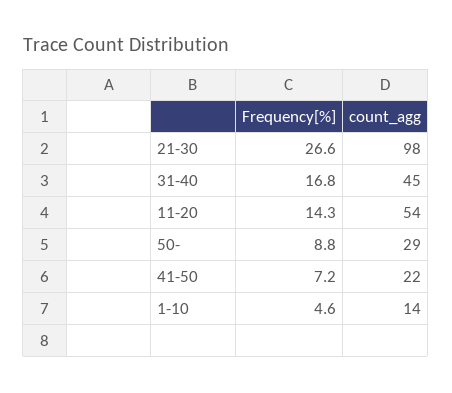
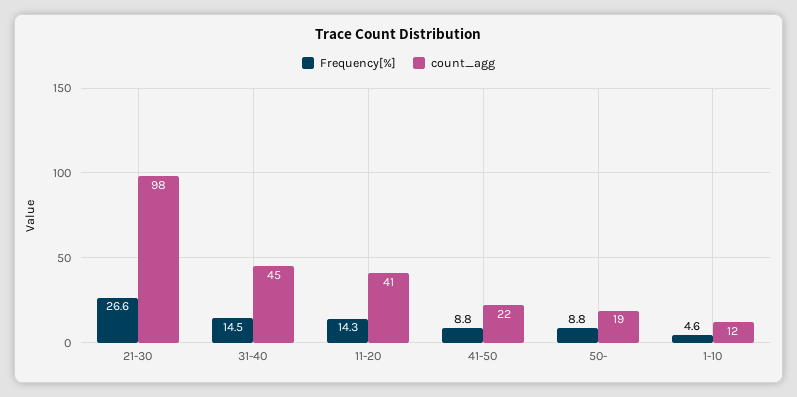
  {
    "Frequency[%]": {
      "21-30": 26.6,
-     "31-40": 16.8,
+     "31-40": 14.5,
      "11-20": 14.3,
      "50-": 8.8,
-     "41-50": 7.2,
+     "41-50": 8.8,
      "1-10": 4.6
    },
    "count_agg": {
      "21-30": 98,
      "31-40": 45,
-     "11-20": 54,
+     "11-20": 41,
-     "50-": 29,
+     "50-": 19,
      "41-50": 22,
-     "1-10": 14
+     "1-10": 12
    }
  }

